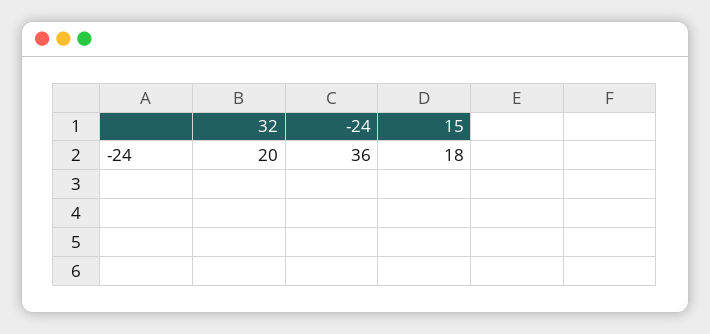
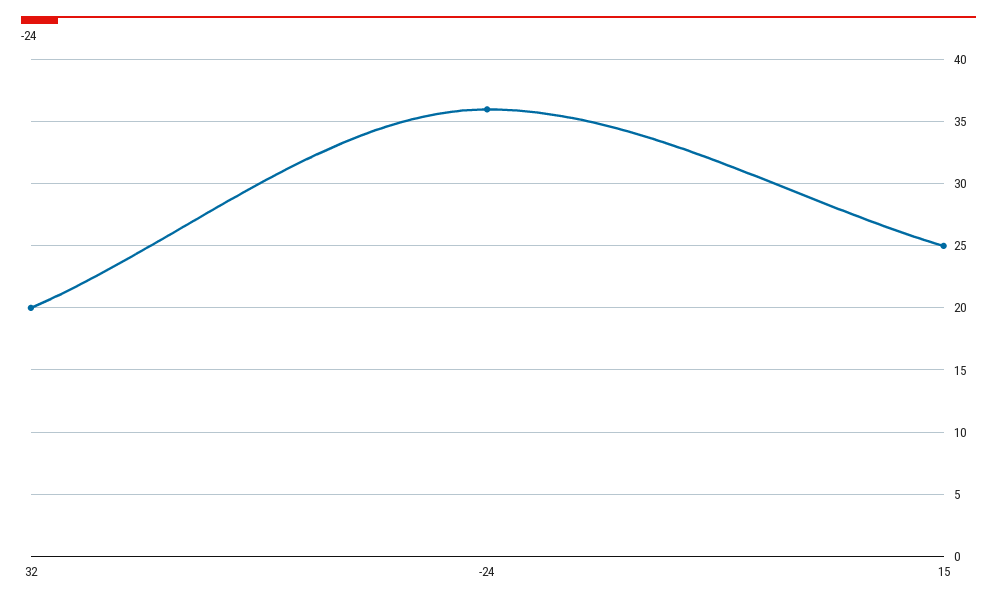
  {
    "32": 20,
    "-24": 36,
-   "15": 18
+   "15": 25
  }

